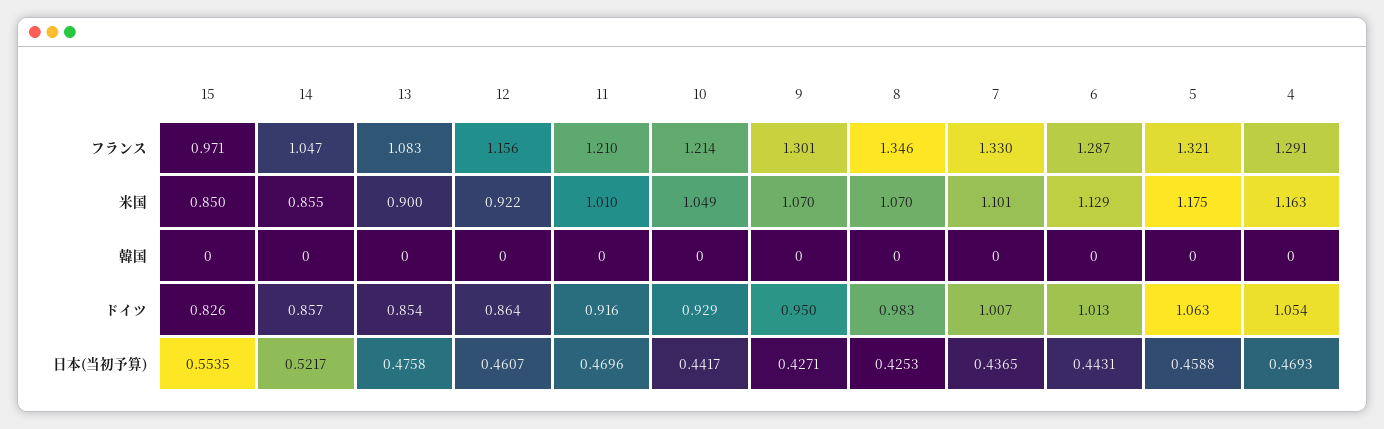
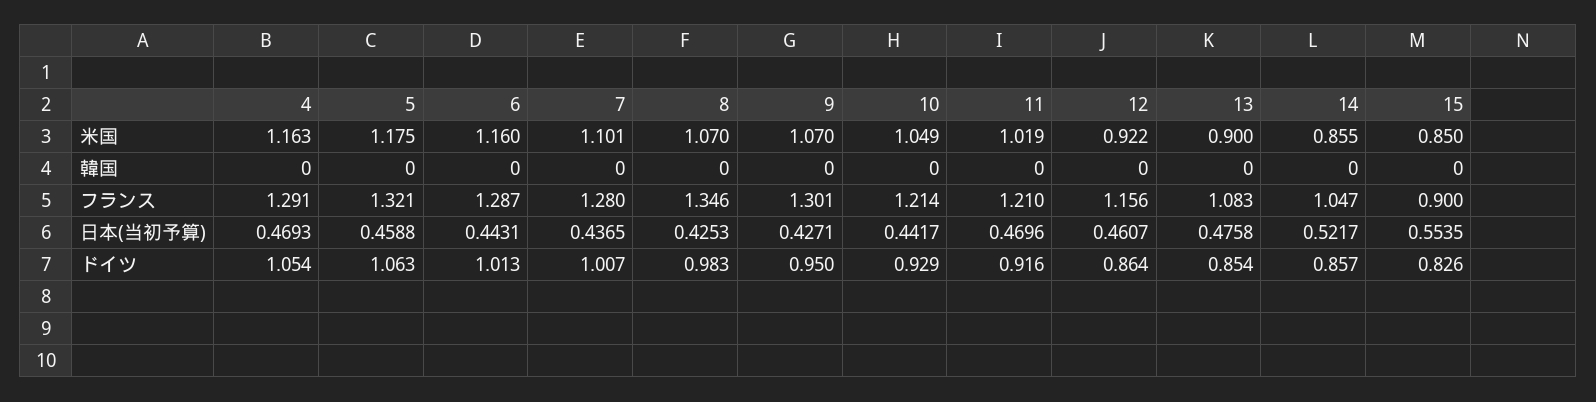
  {
    "15": {
-     "フランス": 0.971,
+     "フランス": 0.9,
      "米国": 0.85,
      "韓国": 0,
      "ドイツ": 0.826,
      "日本(当初予算)": 0.5535
    },
    "14": {
      "フランス": 1.047,
      "米国": 0.855,
      "韓国": 0,
      "ドイツ": 0.857,
      "日本(当初予算)": 0.5217
    },
    "13": {
      "フランス": 1.083,
      "米国": 0.9,
      "韓国": 0,
      "ドイツ": 0.854,
      "日本(当初予算)": 0.4758
    },
    "12": {
      "フランス": 1.156,
      "米国": 0.922,
      "韓国": 0,
      "ドイツ": 0.864,
      "日本(当初予算)": 0.4607
    },
    "11": {
      "フランス": 1.21,
-     "米国": 1.01,
+     "米国": 1.019,
      "韓国": 0,
      "ドイツ": 0.916,
      "日本(当初予算)": 0.4696
    },
    "10": {
      "フランス": 1.214,
      "米国": 1.049,
      "韓国": 0,
      "ドイツ": 0.929,
      "日本(当初予算)": 0.4417
    },
    "9": {
      "フランス": 1.301,
      "米国": 1.07,
      "韓国": 0,
      "ドイツ": 0.95,
      "日本(当初予算)": 0.4271
    },
    "8": {
      "フランス": 1.346,
      "米国": 1.07,
      "韓国": 0,
      "ドイツ": 0.983,
      "日本(当初予算)": 0.4253
    },
    "7": {
-     "フランス": 1.33,
+     "フランス": 1.28,
      "米国": 1.101,
      "韓国": 0,
      "ドイツ": 1.007,
      "日本(当初予算)": 0.4365
    },
    "6": {
      "フランス": 1.287,
-     "米国": 1.129,
+     "米国": 1.16,
      "韓国": 0,
      "ドイツ": 1.013,
      "日本(当初予算)": 0.4431
    },
    "5": {
      "フランス": 1.321,
      "米国": 1.175,
      "韓国": 0,
      "ドイツ": 1.063,
      "日本(当初予算)": 0.4588
    },
    "4": {
      "フランス": 1.291,
      "米国": 1.163,
      "韓国": 0,
      "ドイツ": 1.054,
      "日本(当初予算)": 0.4693
    }
  }

